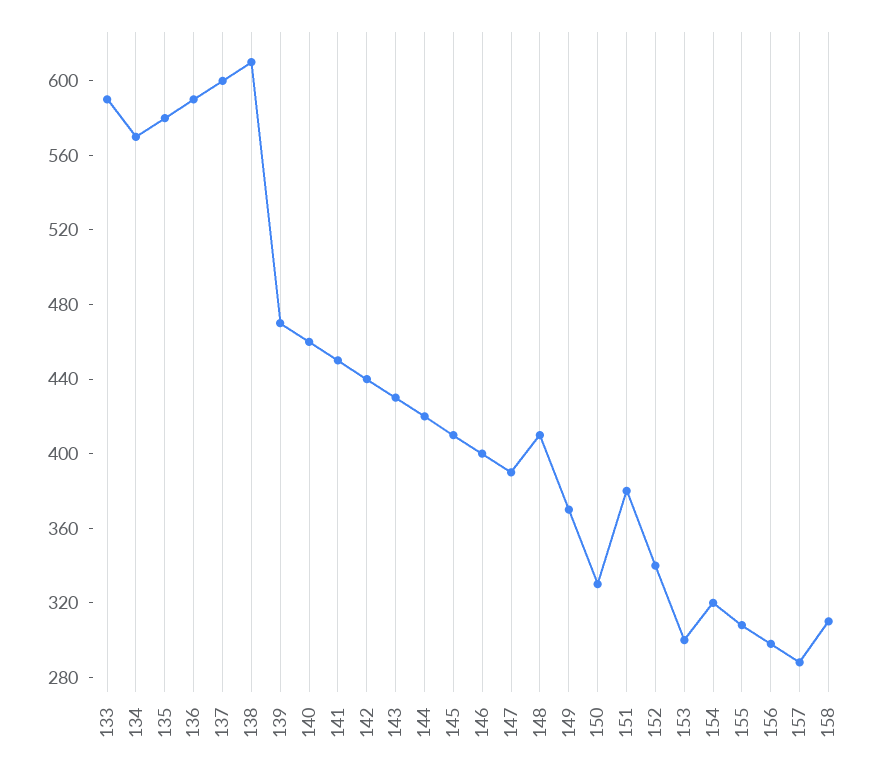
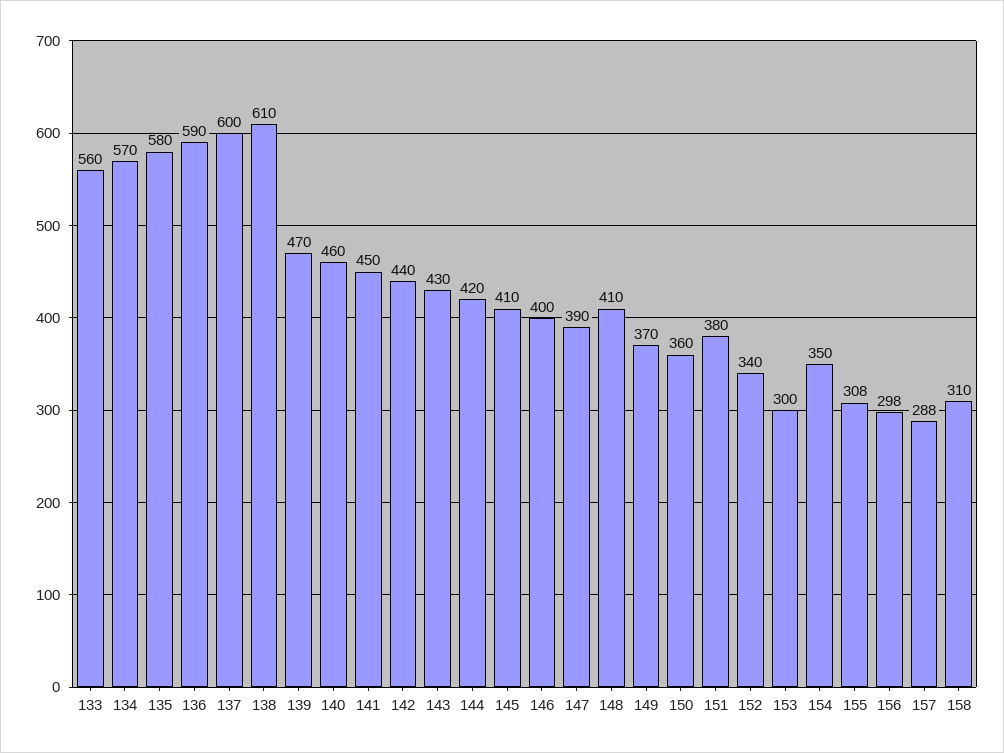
  {
-   "133": 590,
+   "133": 560,
    "134": 570,
    "135": 580,
    "136": 590,
    "137": 600,
    "138": 610,
    "139": 470,
    "140": 460,
    "141": 450,
    "142": 440,
    "143": 430,
    "144": 420,
    "145": 410,
    "146": 400,
    "147": 390,
    "148": 410,
    "149": 370,
-   "150": 330,
+   "150": 360,
    "151": 380,
    "152": 340,
    "153": 300,
-   "154": 320,
+   "154": 350,
    "155": 308,
    "156": 298,
    "157": 288,
    "158": 310
  }

